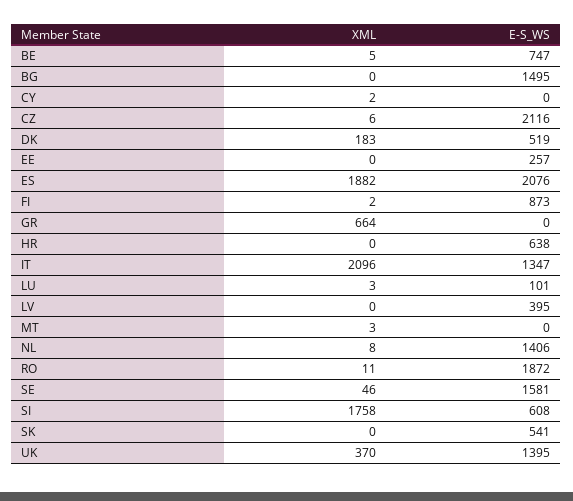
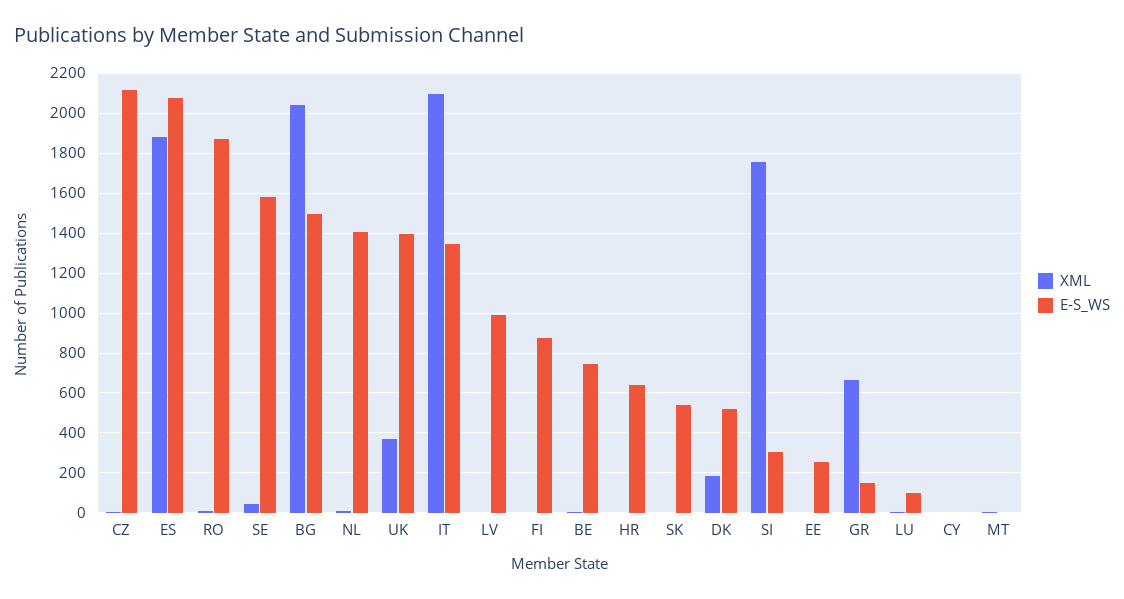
  {
    "XML": {
      "BE": 5,
-     "BG": 0,
+     "BG": 2050,
      "CY": 2,
      "CZ": 6,
      "DK": 183,
      "EE": 0,
      "ES": 1882,
      "FI": 2,
      "GR": 664,
      "HR": 0,
      "IT": 2096,
      "LU": 3,
      "LV": 0,
      "MT": 3,
      "NL": 8,
      "RO": 11,
      "SE": 46,
      "SI": 1758,
      "SK": 0,
      "UK": 370
    },
    "E-S_WS": {
      "BE": 747,
      "BG": 1495,
      "CY": 0,
      "CZ": 2116,
      "DK": 519,
      "EE": 257,
      "ES": 2076,
      "FI": 873,
-     "GR": 0,
+     "GR": 150,
      "HR": 638,
      "IT": 1347,
      "LU": 101,
-     "LV": 395,
+     "LV": 1000,
      "MT": 0,
      "NL": 1406,
      "RO": 1872,
      "SE": 1581,
-     "SI": 608,
+     "SI": 300,
      "SK": 541,
      "UK": 1395
    }
  }

